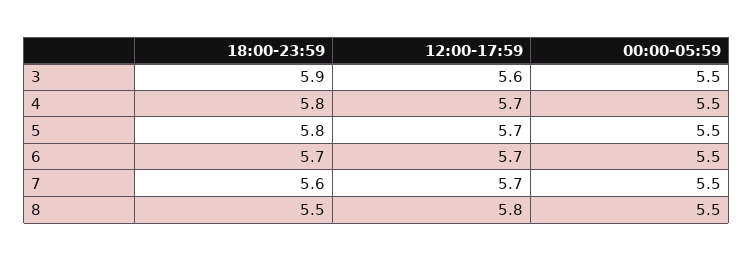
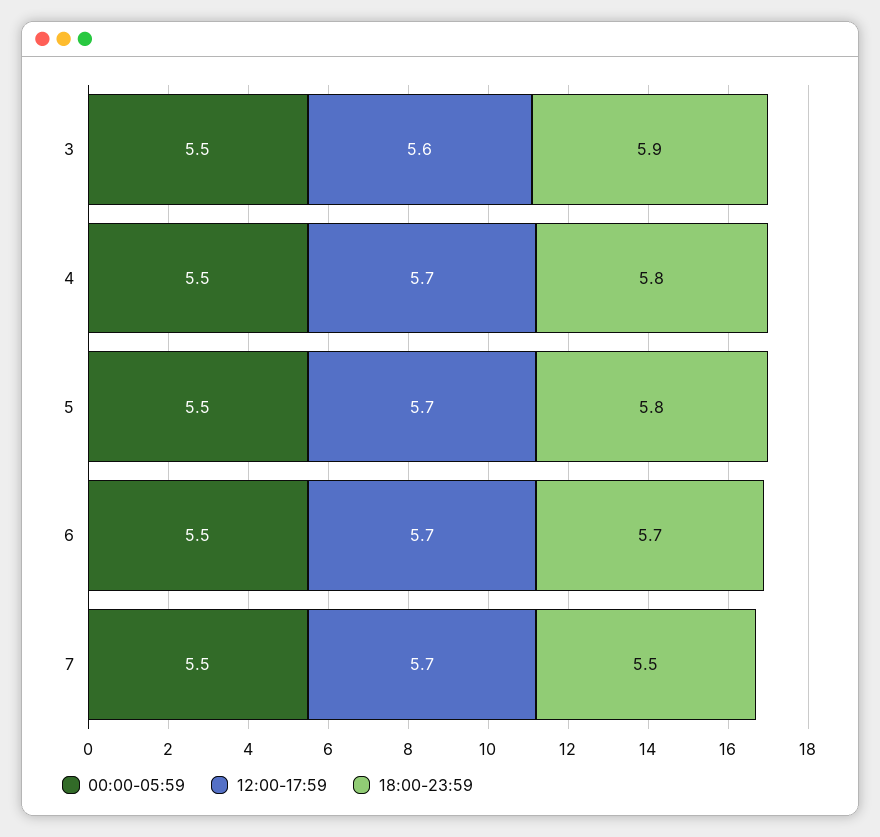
  {
    "18:00-23:59": {
      "3": 5.9,
      "4": 5.8,
      "5": 5.8,
      "6": 5.7,
-     "7": 5.6,
+     "7": 5.5
-     "8": 5.5
    },
    "12:00-17:59": {
      "3": 5.6,
      "4": 5.7,
      "5": 5.7,
      "6": 5.7,
-     "7": 5.7,
+     "7": 5.7
-     "8": 5.8
    },
    "00:00-05:59": {
      "3": 5.5,
      "4": 5.5,
      "5": 5.5,
      "6": 5.5,
-     "7": 5.5,
+     "7": 5.5
-     "8": 5.5
    }
  }

